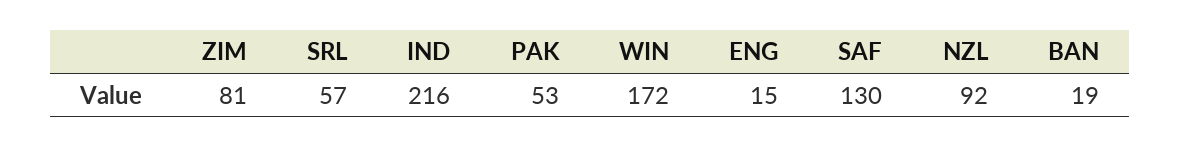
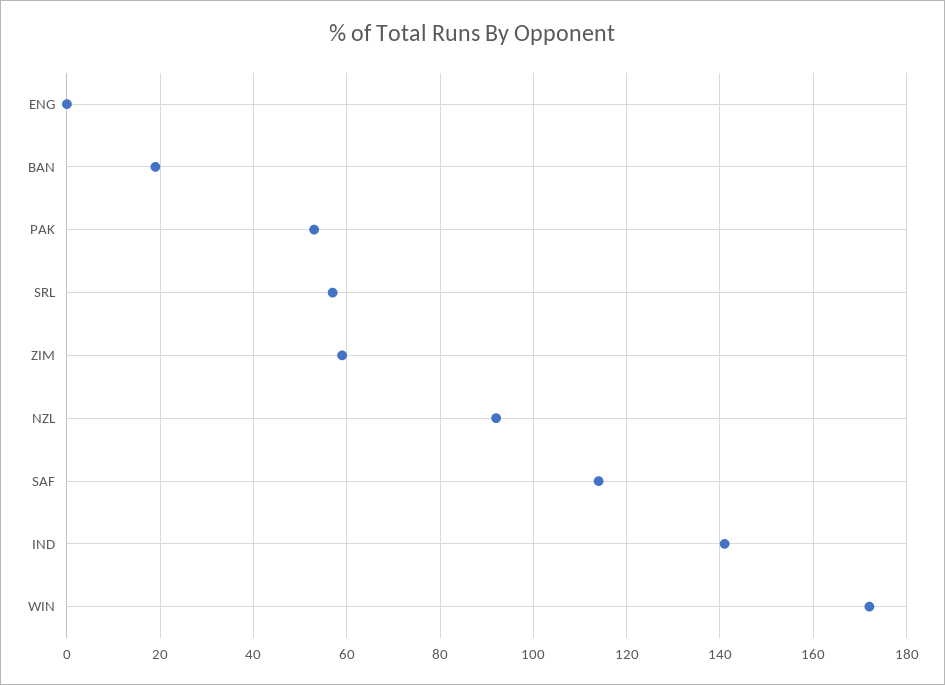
  {
-   "ZIM": 81,
+   "ZIM": 60,
    "SRL": 57,
-   "IND": 216,
+   "IND": 140,
    "PAK": 53,
    "WIN": 172,
-   "ENG": 15,
+   "ENG": 0,
-   "SAF": 130,
+   "SAF": 115,
    "NZL": 92,
    "BAN": 19
  }

